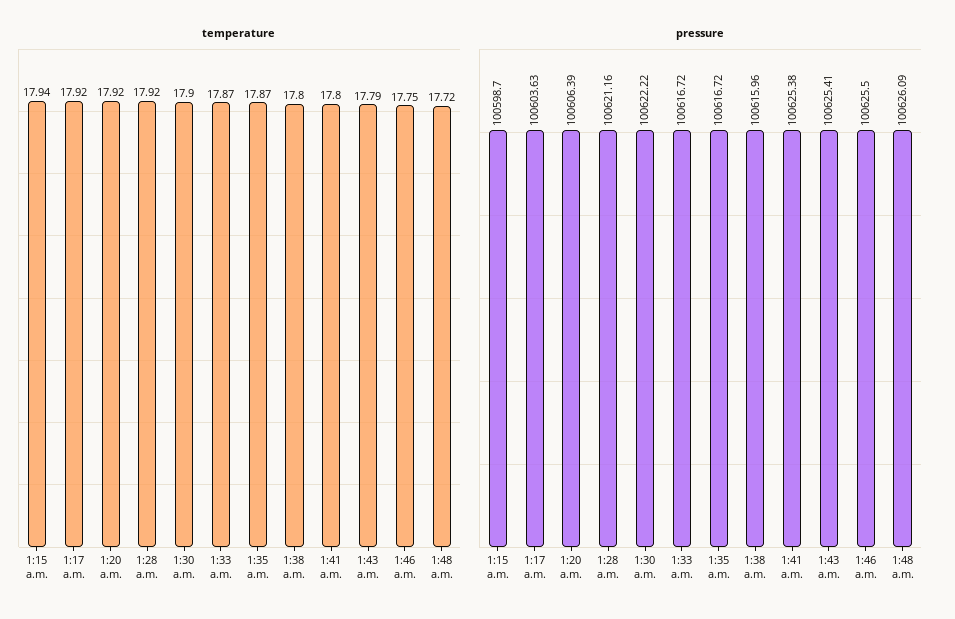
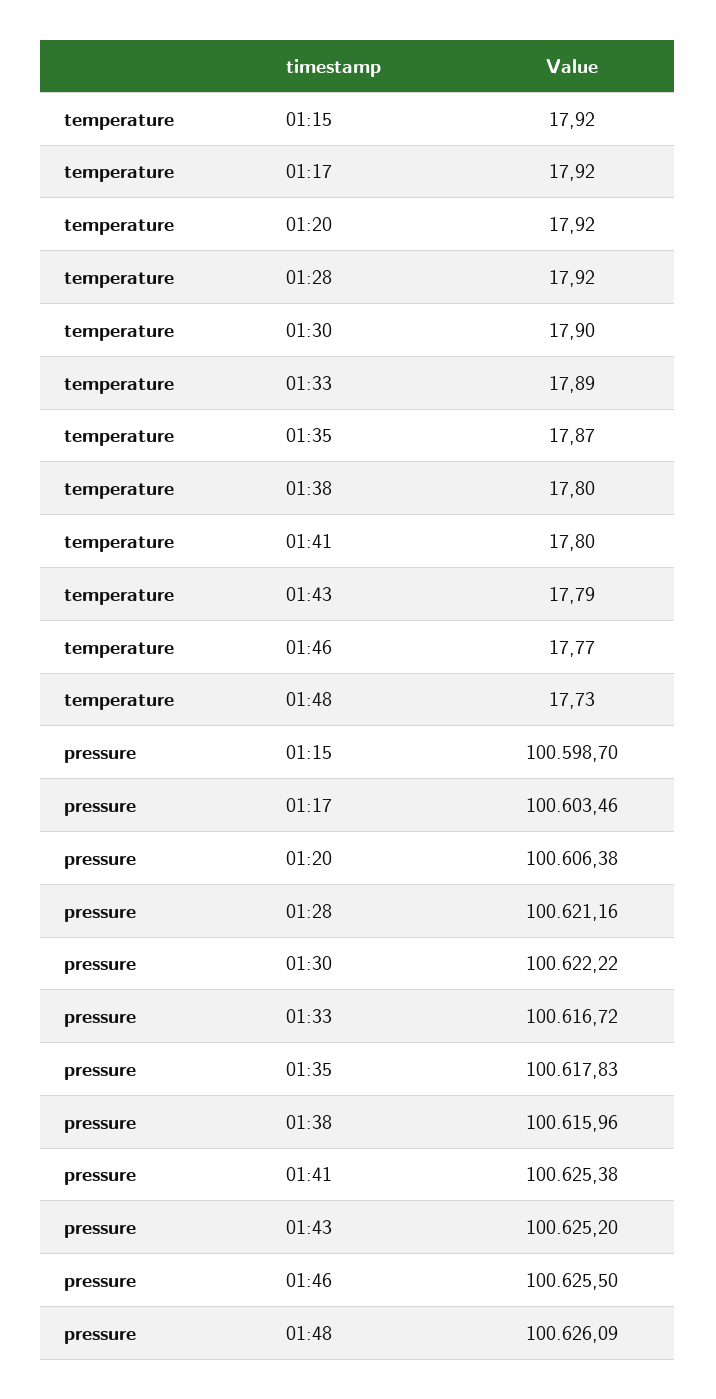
  {
    "temperature": {
-     "1:15 a.m.": 17.94,
+     "1:15 a.m.": 17.92,
      "1:17 a.m.": 17.92,
      "1:20 a.m.": 17.92,
      "1:28 a.m.": 17.92,
      "1:30 a.m.": 17.9,
-     "1:33 a.m.": 17.87,
+     "1:33 a.m.": 17.89,
      "1:35 a.m.": 17.87,
      "1:38 a.m.": 17.8,
      "1:41 a.m.": 17.8,
      "1:43 a.m.": 17.79,
-     "1:46 a.m.": 17.75,
+     "1:46 a.m.": 17.77,
-     "1:48 a.m.": 17.72
+     "1:48 a.m.": 17.73
    },
    "pressure": {
      "1:15 a.m.": 100598.7,
-     "1:17 a.m.": 100603.63,
+     "1:17 a.m.": 100603.46,
-     "1:20 a.m.": 100606.39,
+     "1:20 a.m.": 100606.38,
      "1:28 a.m.": 100621.16,
      "1:30 a.m.": 100622.22,
      "1:33 a.m.": 100616.72,
-     "1:35 a.m.": 100616.72,
+     "1:35 a.m.": 100617.83,
      "1:38 a.m.": 100615.96,
      "1:41 a.m.": 100625.38,
-     "1:43 a.m.": 100625.41,
+     "1:43 a.m.": 100625.2,
      "1:46 a.m.": 100625.5,
      "1:48 a.m.": 100626.09
    }
  }

